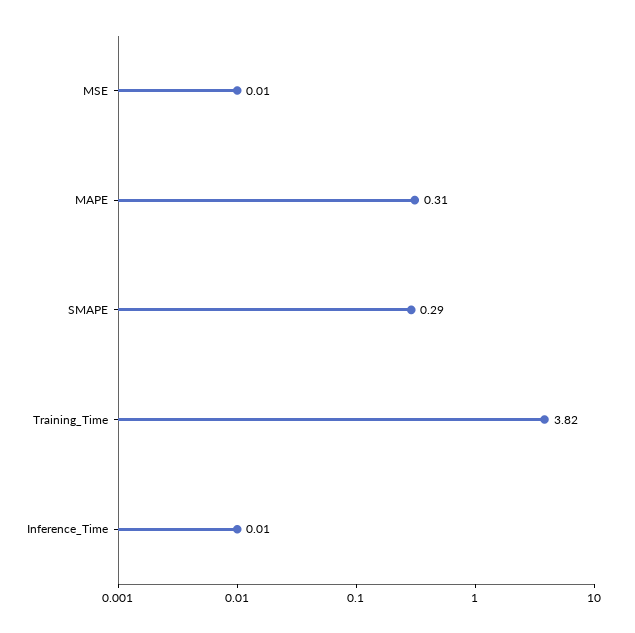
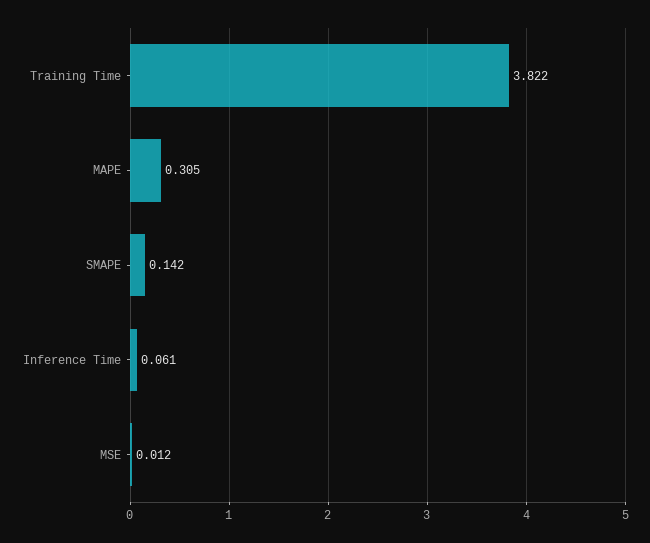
  {
    "MSE": 0.012,
    "MAPE": 0.305,
-   "SMAPE": 0.29,
+   "SMAPE": 0.142,
    "Training_Time": 3.822,
-   "Inference_Time": 0.01
+   "Inference_Time": 0.061
  }

